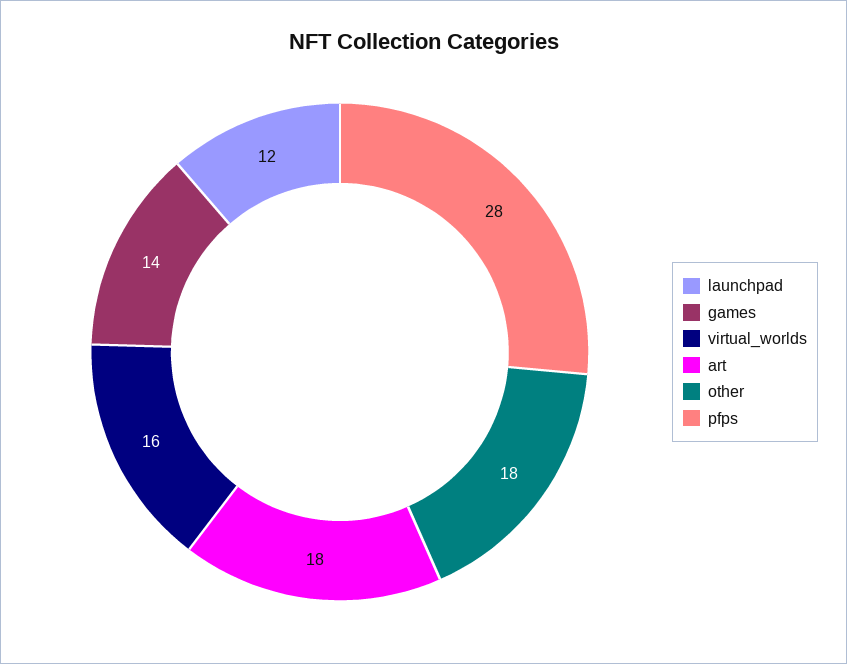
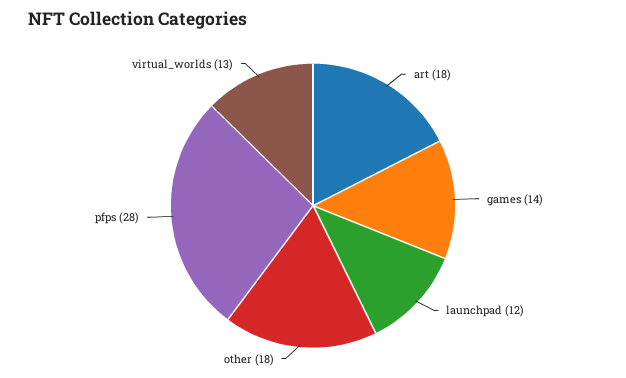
  {
    "launchpad": 12,
    "games": 14,
-   "virtual_worlds": 16,
+   "virtual_worlds": 13,
    "art": 18,
    "other": 18,
    "pfps": 28
  }

